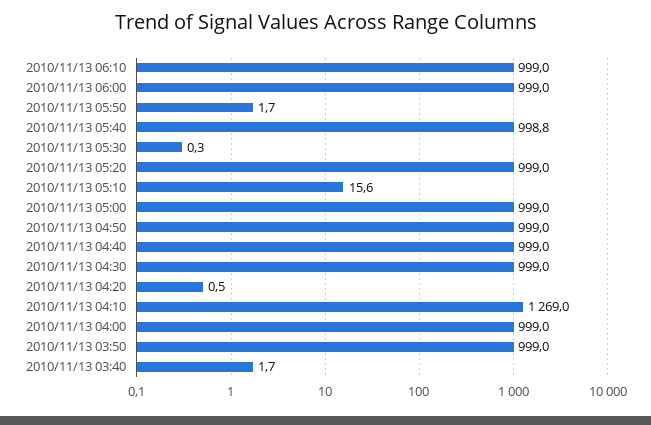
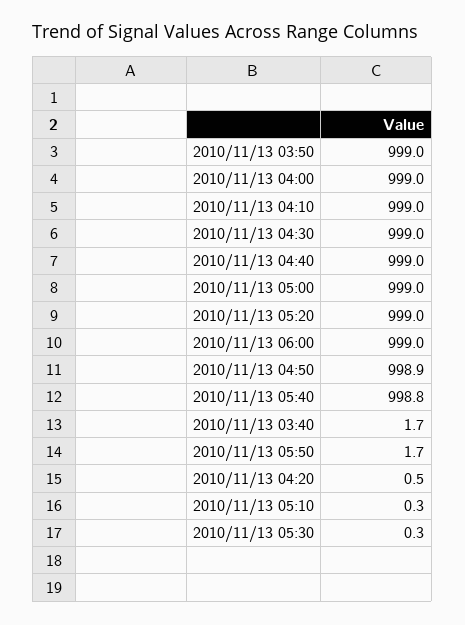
  {
-   "2010/11/13 06:10": 999,
    "2010/11/13 06:00": 999,
    "2010/11/13 05:50": 1.7,
    "2010/11/13 05:40": 998.8,
    "2010/11/13 05:30": 0.3,
    "2010/11/13 05:20": 999,
-   "2010/11/13 05:10": 15.6,
+   "2010/11/13 05:10": 0.3,
    "2010/11/13 05:00": 999,
-   "2010/11/13 04:50": 999,
+   "2010/11/13 04:50": 998.9,
    "2010/11/13 04:40": 999,
    "2010/11/13 04:30": 999,
    "2010/11/13 04:20": 0.5,
-   "2010/11/13 04:10": 1269,
+   "2010/11/13 04:10": 999,
    "2010/11/13 04:00": 999,
    "2010/11/13 03:50": 999,
    "2010/11/13 03:40": 1.7
  }

